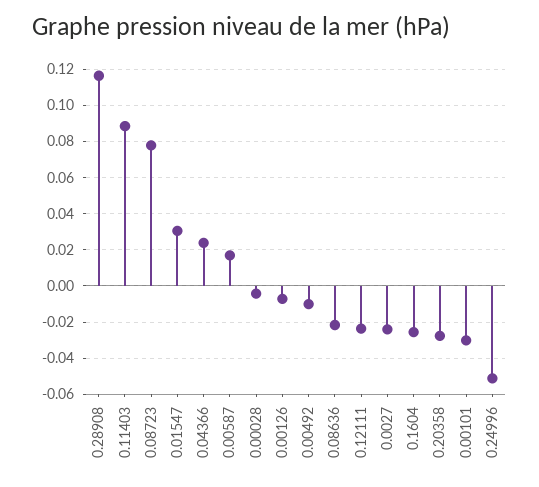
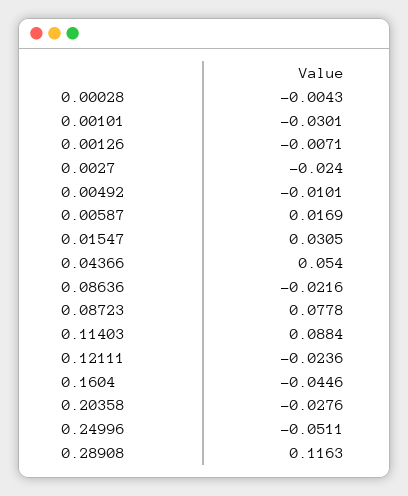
  {
    "0.28908": 0.1163,
    "0.11403": 0.0884,
    "0.08723": 0.0778,
    "0.01547": 0.0305,
-   "0.04366": 0.025,
+   "0.04366": 0.054,
    "0.00587": 0.0169,
    "0.00028": -0.0043,
    "0.00126": -0.0071,
    "0.00492": -0.0101,
    "0.08636": -0.0216,
    "0.12111": -0.0236,
    "0.0027": -0.024,
-   "0.1604": -0.025,
+   "0.1604": -0.0446,
    "0.20358": -0.0276,
    "0.00101": -0.0301,
    "0.24996": -0.0511
  }

